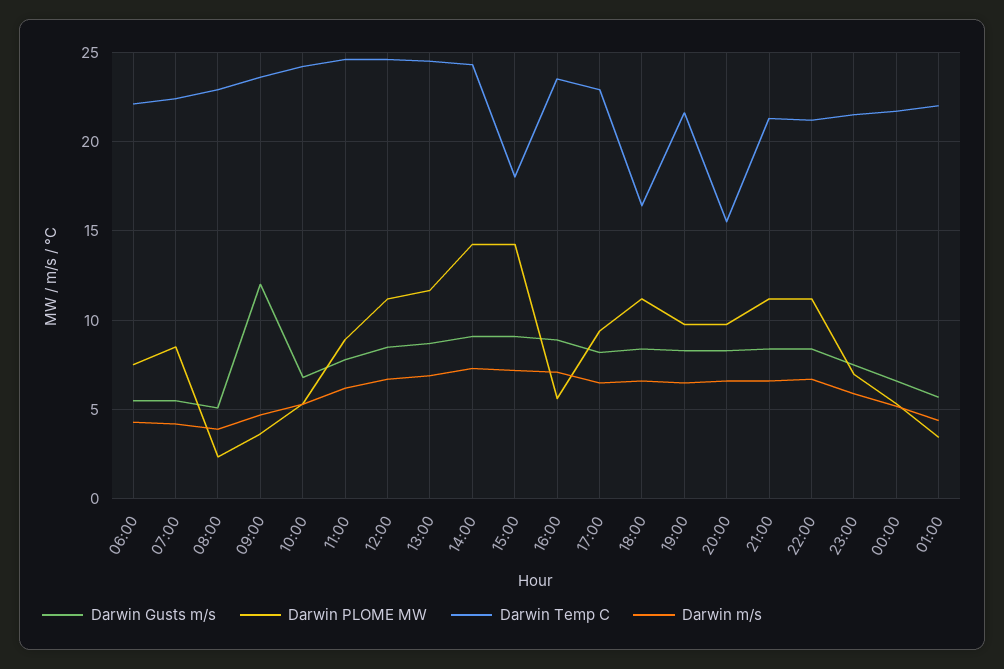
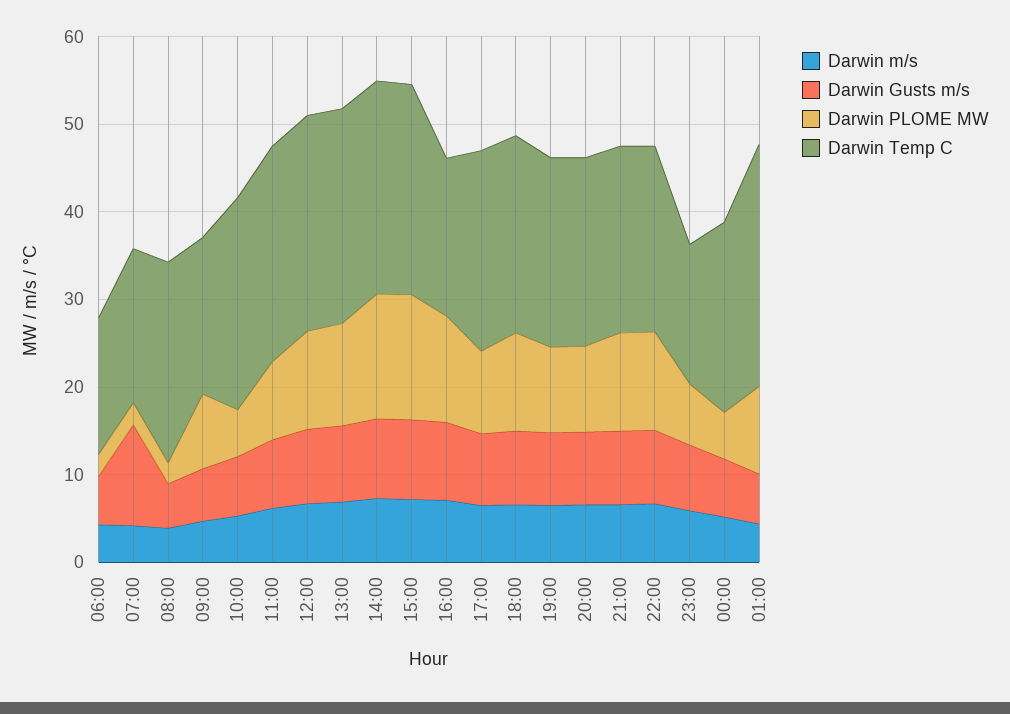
  {
    "Darwin Gusts m/s": {
      "06:00": 5.5,
-     "07:00": 5.5,
+     "07:00": 12,
      "08:00": 5,
-     "09:00": 12,
+     "09:00": 6,
      "10:00": 7,
      "11:00": 8,
      "12:00": 8.5,
      "13:00": 8.5,
      "14:00": 9,
      "15:00": 9,
      "16:00": 9,
      "17:00": 8,
      "18:00": 8.5,
      "19:00": 8.5,
      "20:00": 8.5,
      "21:00": 8.5,
      "22:00": 8.5,
      "23:00": 7.5,
      "00:00": 6.5,
      "01:00": 5.5
    },
    "Darwin PLOME MW": {
-     "06:00": 7.5,
+     "06:00": 2,
-     "07:00": 8.5,
+     "07:00": 2,
      "08:00": 2.5,
-     "09:00": 3.5,
+     "09:00": 8,
      "10:00": 5.5,
      "11:00": 9,
      "12:00": 11,
      "13:00": 11.5,
      "14:00": 14,
      "15:00": 14,
-     "16:00": 5.5,
+     "16:00": 12,
      "17:00": 9.5,
      "18:00": 11,
      "19:00": 10,
      "20:00": 10,
      "21:00": 11,
      "22:00": 11,
      "23:00": 7,
      "00:00": 5.5,
-     "01:00": 3.5
+     "01:00": 10
    },
    "Darwin Temp C": {
-     "06:00": 22,
+     "06:00": 16,
-     "07:00": 22.5,
+     "07:00": 18,
      "08:00": 23,
-     "09:00": 23.5,
+     "09:00": 18,
      "10:00": 24,
      "11:00": 24.5,
      "12:00": 24.5,
      "13:00": 24.5,
      "14:00": 24.5,
-     "15:00": 18,
+     "15:00": 24,
-     "16:00": 23.5,
+     "16:00": 18,
      "17:00": 23,
-     "18:00": 16.5,
+     "18:00": 22,
      "19:00": 21.5,
-     "20:00": 15.5,
+     "20:00": 22,
      "21:00": 21.5,
      "22:00": 21,
-     "23:00": 21.5,
+     "23:00": 16,
      "00:00": 21.5,
-     "01:00": 22
+     "01:00": 28
    },
    "Darwin m/s": {
      "06:00": 4.5,
      "07:00": 4,
      "08:00": 4,
      "09:00": 4.5,
      "10:00": 5.5,
      "11:00": 6,
      "12:00": 6.5,
      "13:00": 7,
      "14:00": 7.5,
      "15:00": 7,
      "16:00": 7,
      "17:00": 6.5,
      "18:00": 6.5,
      "19:00": 6.5,
      "20:00": 6.5,
      "21:00": 6.5,
      "22:00": 6.5,
      "23:00": 6,
      "00:00": 5,
      "01:00": 4.5
    }
  }

